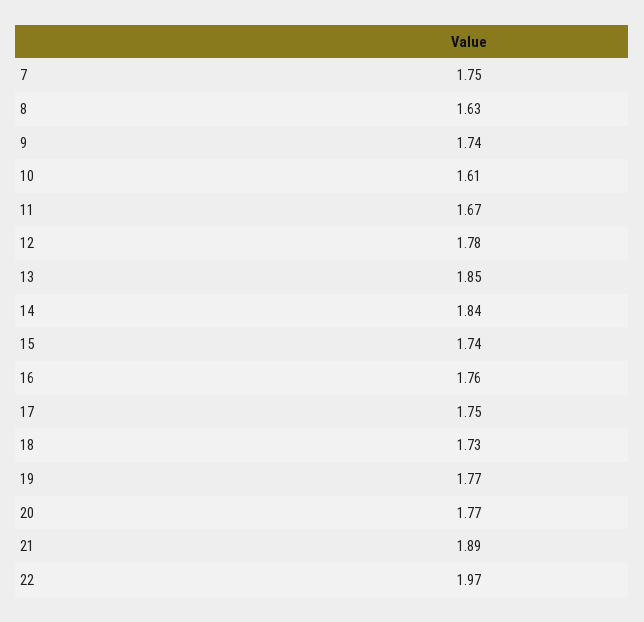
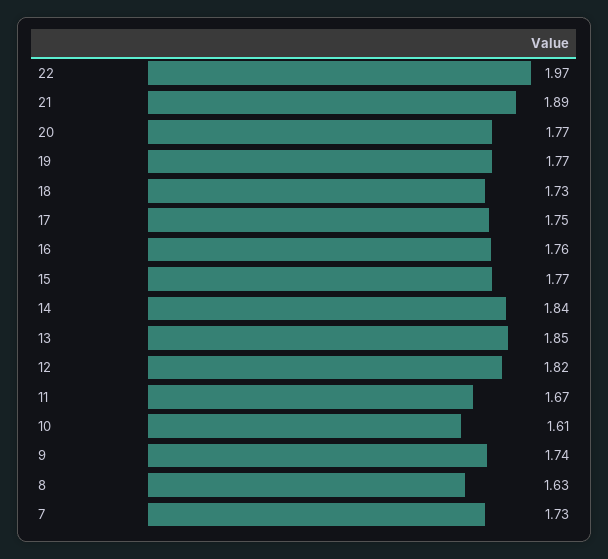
  {
-   "7": 1.75,
+   "7": 1.73,
    "8": 1.63,
    "9": 1.74,
    "10": 1.61,
    "11": 1.67,
-   "12": 1.78,
+   "12": 1.82,
    "13": 1.85,
    "14": 1.84,
-   "15": 1.74,
+   "15": 1.77,
    "16": 1.76,
    "17": 1.75,
    "18": 1.73,
    "19": 1.77,
    "20": 1.77,
    "21": 1.89,
    "22": 1.97
  }

